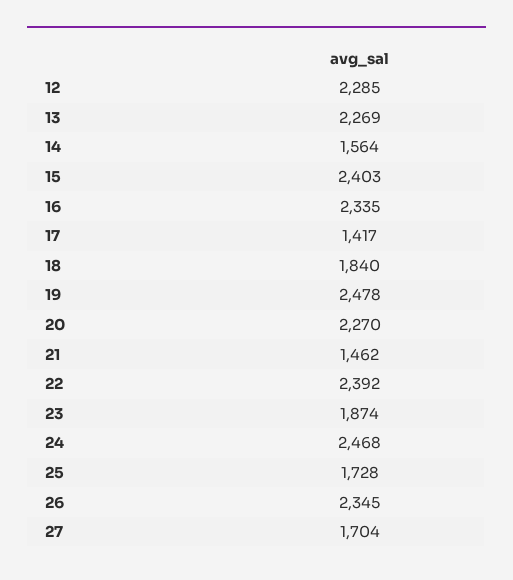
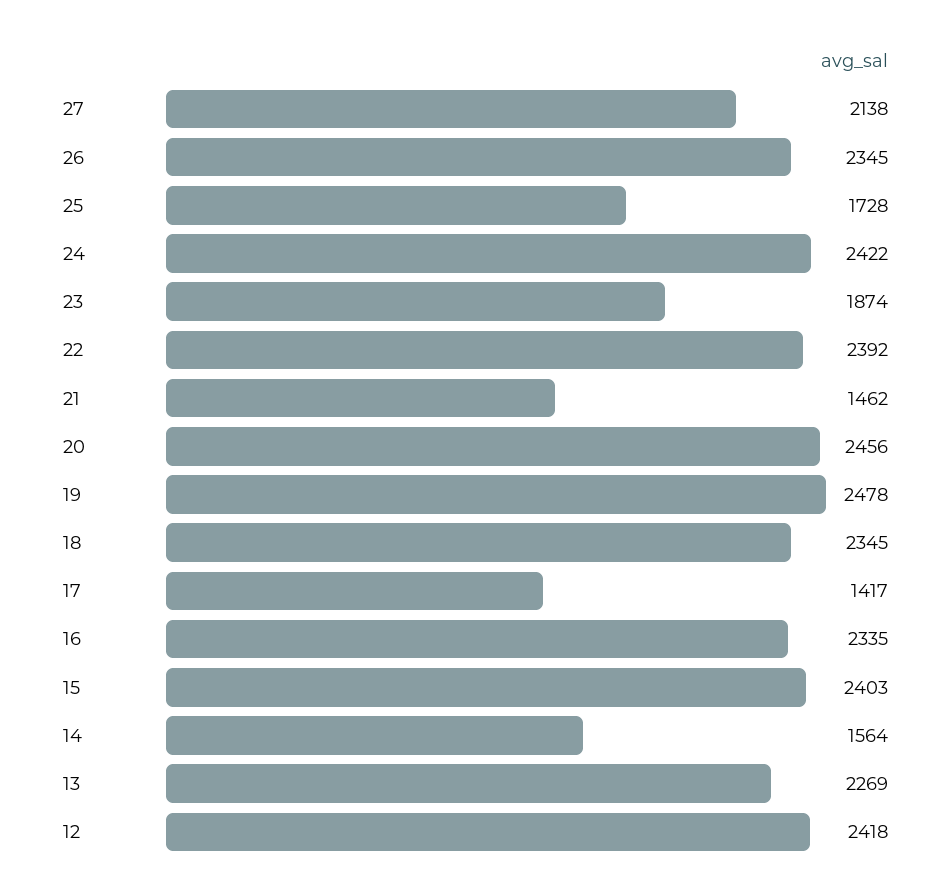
  {
-   "12": 2285,
+   "12": 2418,
    "13": 2269,
    "14": 1564,
    "15": 2403,
    "16": 2335,
    "17": 1417,
-   "18": 1840,
+   "18": 2345,
    "19": 2478,
-   "20": 2270,
+   "20": 2456,
    "21": 1462,
    "22": 2392,
    "23": 1874,
-   "24": 2468,
+   "24": 2422,
    "25": 1728,
    "26": 2345,
-   "27": 1704
+   "27": 2138
  }

